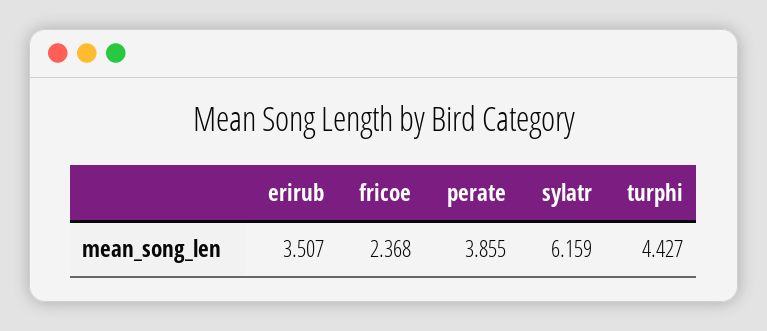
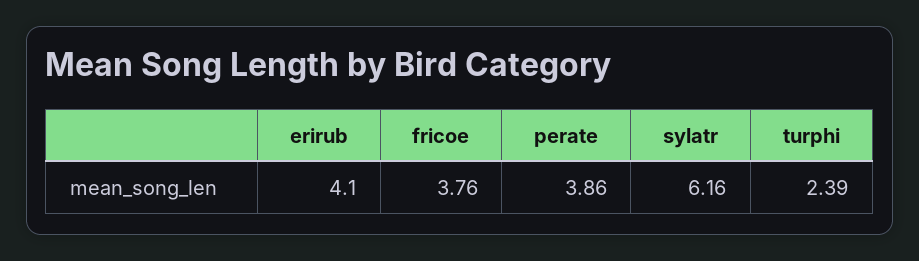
  {
-   "erirub": 3.507,
+   "erirub": 4.1,
-   "fricoe": 2.368,
+   "fricoe": 3.76,
    "perate": 3.855,
    "sylatr": 6.159,
-   "turphi": 4.427
+   "turphi": 2.39
  }

